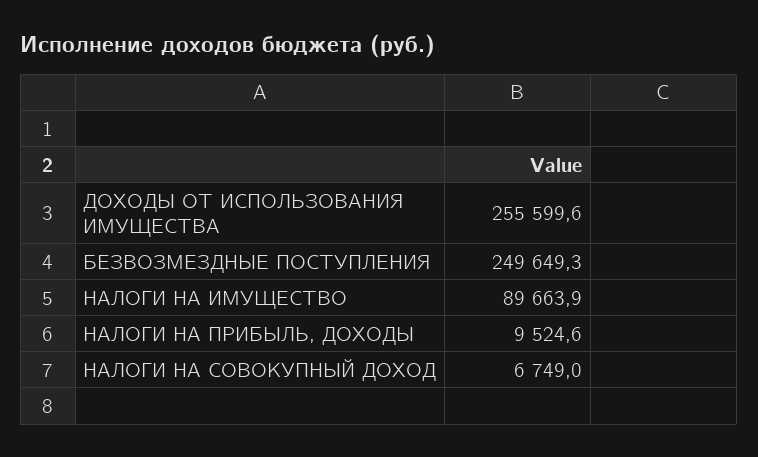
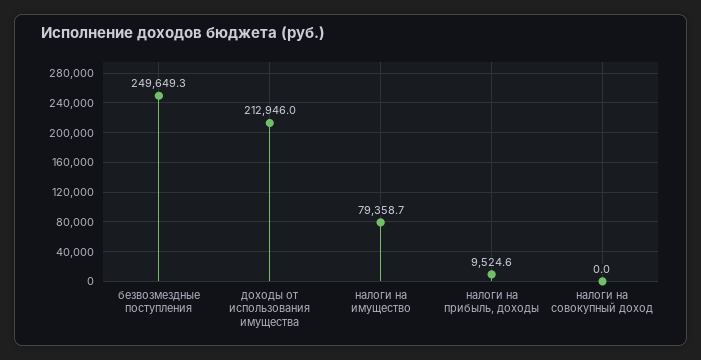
  {
-   "ДОХОДЫ ОТ ИСПОЛЬЗОВАНИЯ ИМУЩЕСТВА": 255599.6,
+   "ДОХОДЫ ОТ ИСПОЛЬЗОВАНИЯ ИМУЩЕСТВА": 212946,
    "БЕЗВОЗМЕЗДНЫЕ ПОСТУПЛЕНИЯ": 249649.3,
-   "НАЛОГИ НА ИМУЩЕСТВО": 89663.9,
+   "НАЛОГИ НА ИМУЩЕСТВО": 79358.7,
    "НАЛОГИ НА ПРИБЫЛЬ, ДОХОДЫ": 9524.6,
-   "НАЛОГИ НА СОВОКУПНЫЙ ДОХОД": 6749
+   "НАЛОГИ НА СОВОКУПНЫЙ ДОХОД": 0
  }

